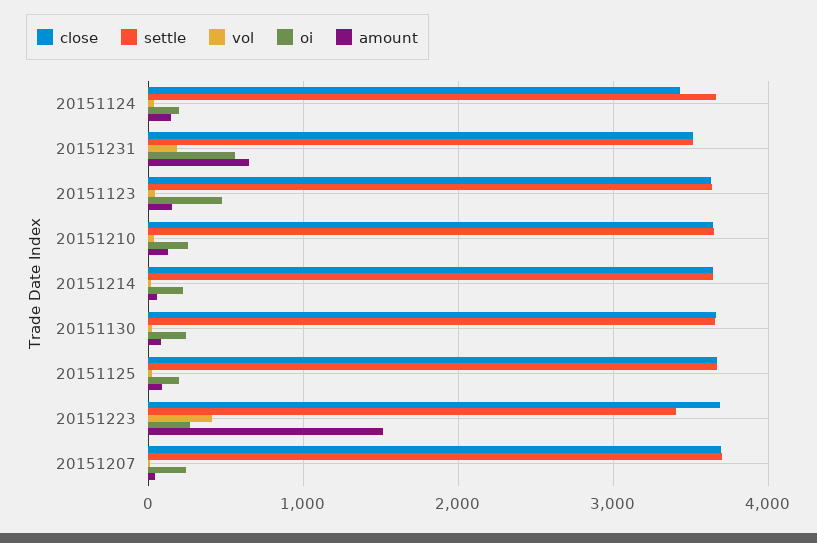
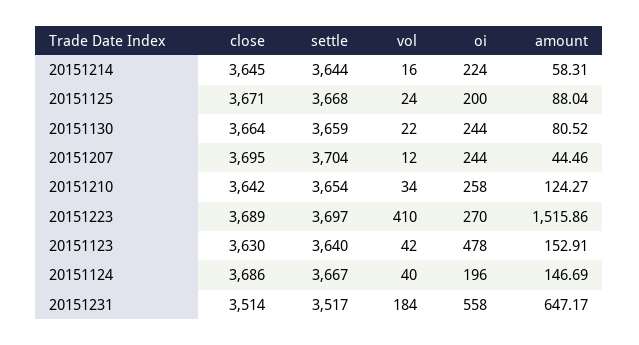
  {
    "close": {
-     "20151124": 3400,
+     "20151124": 3686,
      "20151231": 3514,
      "20151123": 3630,
      "20151210": 3642,
      "20151214": 3645,
      "20151130": 3664,
      "20151125": 3671,
      "20151223": 3689,
      "20151207": 3695
    },
    "settle": {
      "20151124": 3667,
      "20151231": 3517,
      "20151123": 3640,
      "20151210": 3654,
      "20151214": 3644,
      "20151130": 3659,
      "20151125": 3668,
-     "20151223": 3400,
+     "20151223": 3697,
      "20151207": 3704
    },
    "vol": {
      "20151124": 40,
      "20151231": 184,
      "20151123": 42,
      "20151210": 34,
      "20151214": 16,
      "20151130": 22,
      "20151125": 24,
      "20151223": 410,
      "20151207": 12
    },
    "oi": {
      "20151124": 196,
      "20151231": 558,
      "20151123": 478,
      "20151210": 258,
      "20151214": 224,
      "20151130": 244,
      "20151125": 200,
      "20151223": 270,
      "20151207": 244
    },
    "amount": {
      "20151124": 146.69,
      "20151231": 647.17,
      "20151123": 152.91,
      "20151210": 124.27,
      "20151214": 58.31,
      "20151130": 80.52,
      "20151125": 88.04,
      "20151223": 1515.86,
      "20151207": 44.46
    }
  }

